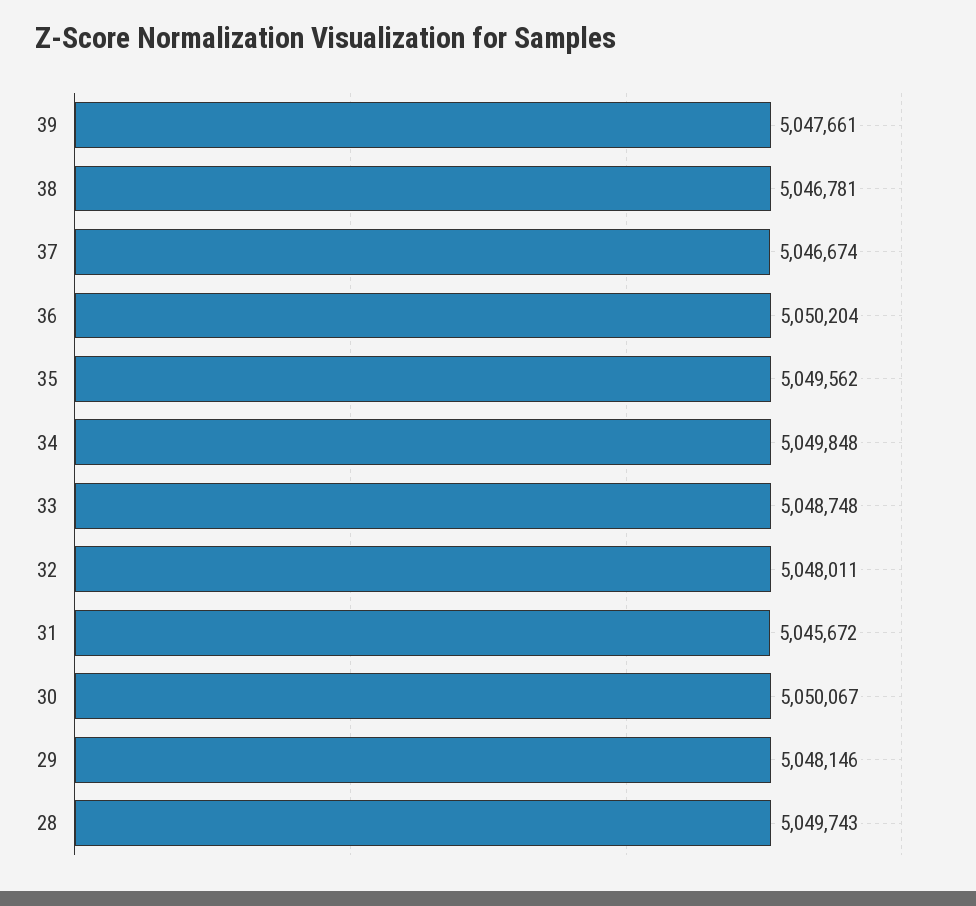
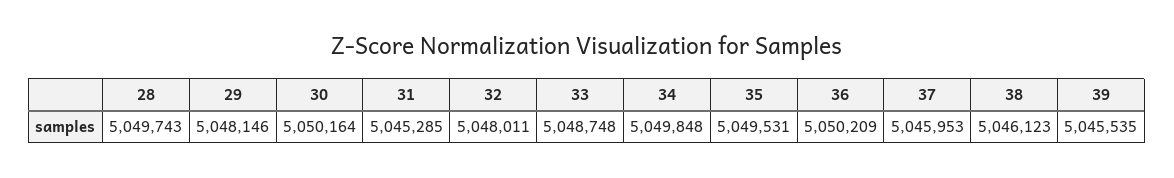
  {
-   "39": 5047661,
+   "39": 5045535,
-   "38": 5046781,
+   "38": 5046123,
-   "37": 5046674,
+   "37": 5045953,
-   "36": 5050204,
+   "36": 5050209,
-   "35": 5049562,
+   "35": 5049531,
    "34": 5049848,
    "33": 5048748,
    "32": 5048011,
-   "31": 5045672,
+   "31": 5045285,
-   "30": 5050067,
+   "30": 5050164,
    "29": 5048146,
    "28": 5049743
  }

